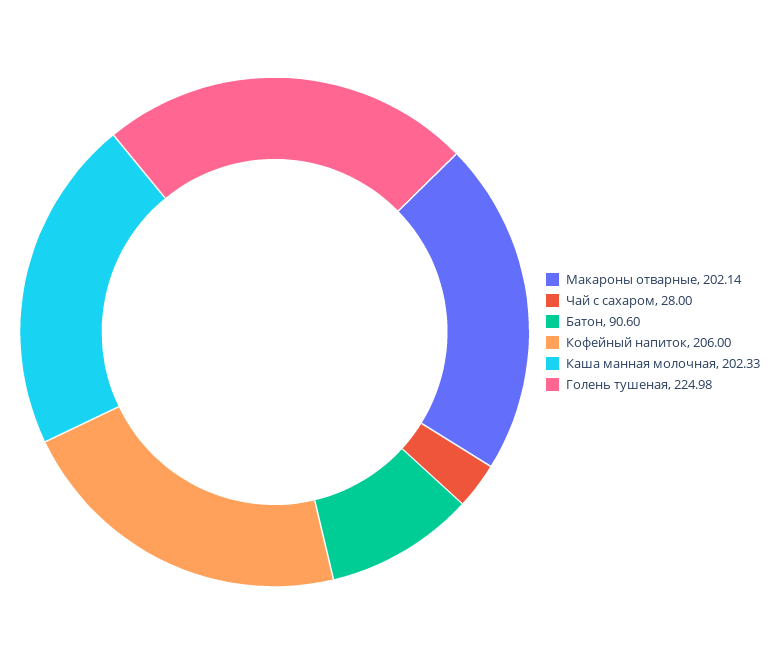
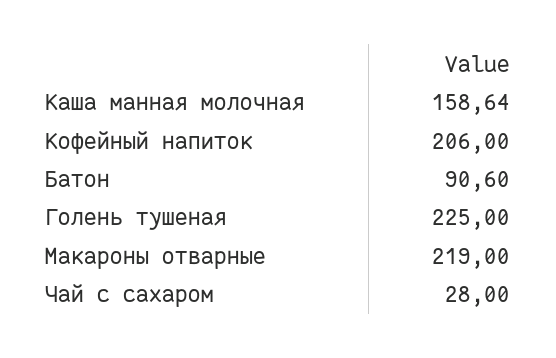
  {
-   "Макароны отварные": 202.14,
+   "Макароны отварные": 219,
    "Чай с сахаром": 28,
    "Батон": 90.6,
    "Кофейный напиток": 206,
-   "Каша манная молочная": 202.33,
+   "Каша манная молочная": 158.64,
-   "Голень тушеная": 224.98
+   "Голень тушеная": 225
  }

